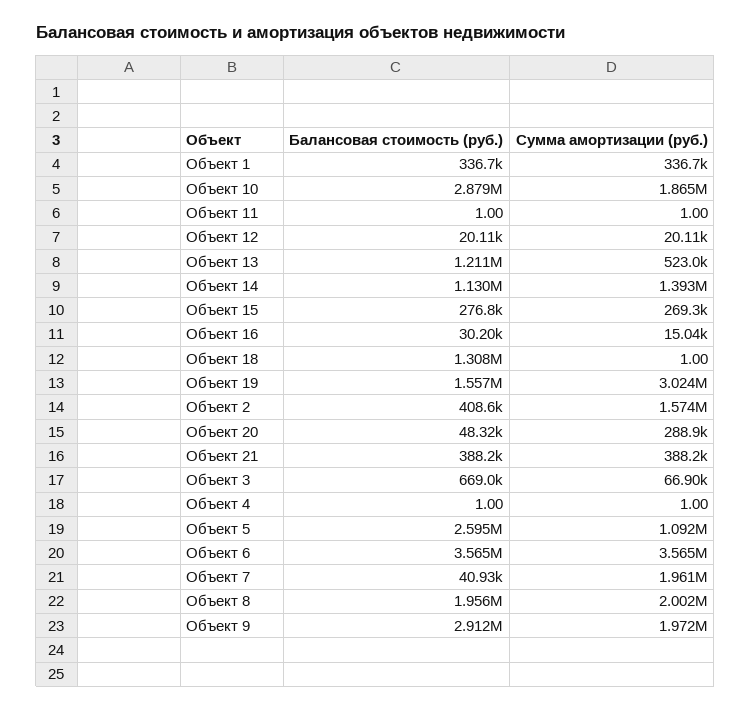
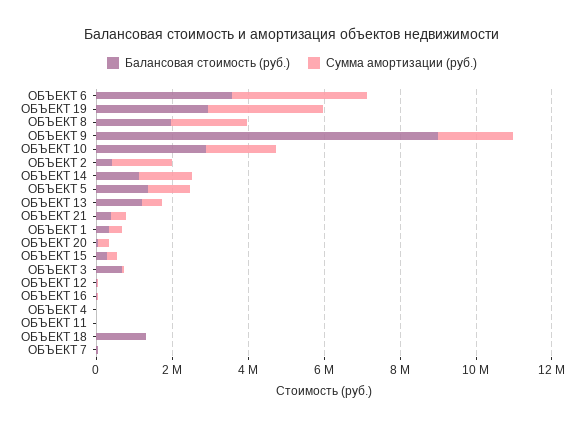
  {
    "Балансовая стоимость (руб.)": {
      "Объект 1": 336700,
      "Объект 10": 2879000,
      "Объект 11": 1,
      "Объект 12": 20110,
      "Объект 13": 1211000,
      "Объект 14": 1130000,
      "Объект 15": 276800,
      "Объект 16": 30200,
      "Объект 18": 1308000,
-     "Объект 19": 1557000,
+     "Объект 19": 3000000,
      "Объект 2": 408600,
      "Объект 20": 48320,
      "Объект 21": 388200,
      "Объект 3": 669000,
      "Объект 4": 1,
-     "Объект 5": 2595000,
+     "Объект 5": 1500000,
      "Объект 6": 3565000,
      "Объект 7": 40930,
      "Объект 8": 1956000,
-     "Объект 9": 2912000
+     "Объект 9": 9000000
    },
    "Сумма амортизации (руб.)": {
      "Объект 1": 336700,
      "Объект 10": 1865000,
      "Объект 11": 1,
      "Объект 12": 20110,
      "Объект 13": 523000,
      "Объект 14": 1393000,
      "Объект 15": 269300,
      "Объект 16": 15040,
      "Объект 18": 1,
      "Объект 19": 3024000,
      "Объект 2": 1574000,
      "Объект 20": 288900,
      "Объект 21": 388200,
      "Объект 3": 66900,
      "Объект 4": 1,
      "Объект 5": 1092000,
      "Объект 6": 3565000,
-     "Объект 7": 1961000,
+     "Объект 7": 0,
      "Объект 8": 2002000,
      "Объект 9": 1972000
    }
  }

